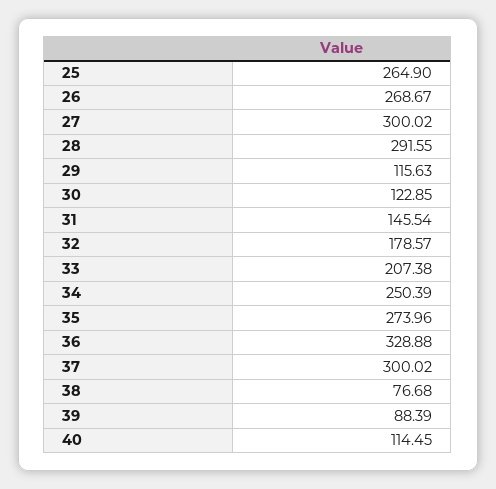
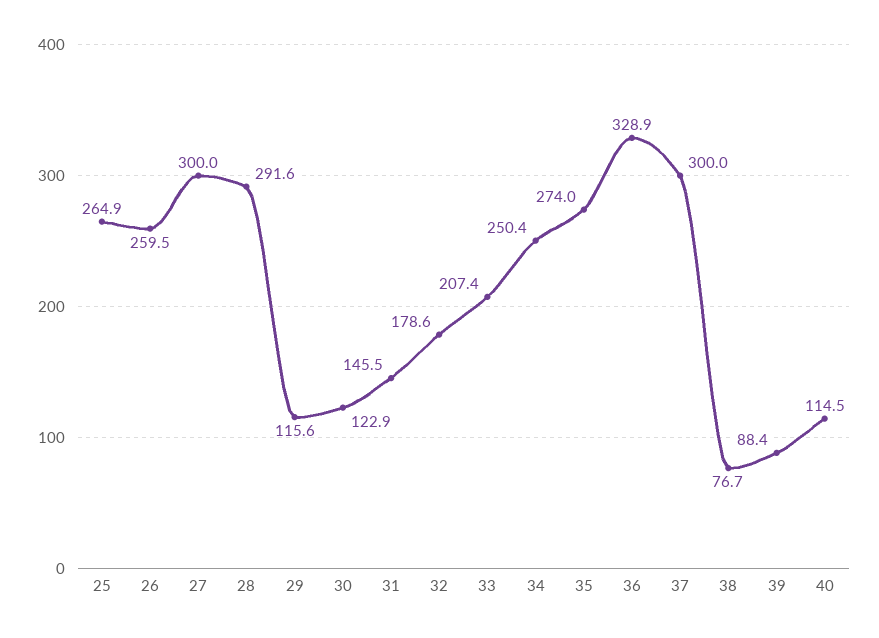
  {
    "25": 264.9,
-   "26": 268.67,
+   "26": 259.5,
    "27": 300.02,
    "28": 291.55,
    "29": 115.63,
    "30": 122.85,
    "31": 145.54,
    "32": 178.57,
    "33": 207.38,
    "34": 250.39,
    "35": 273.96,
    "36": 328.88,
    "37": 300.02,
    "38": 76.68,
    "39": 88.39,
    "40": 114.45
  }

